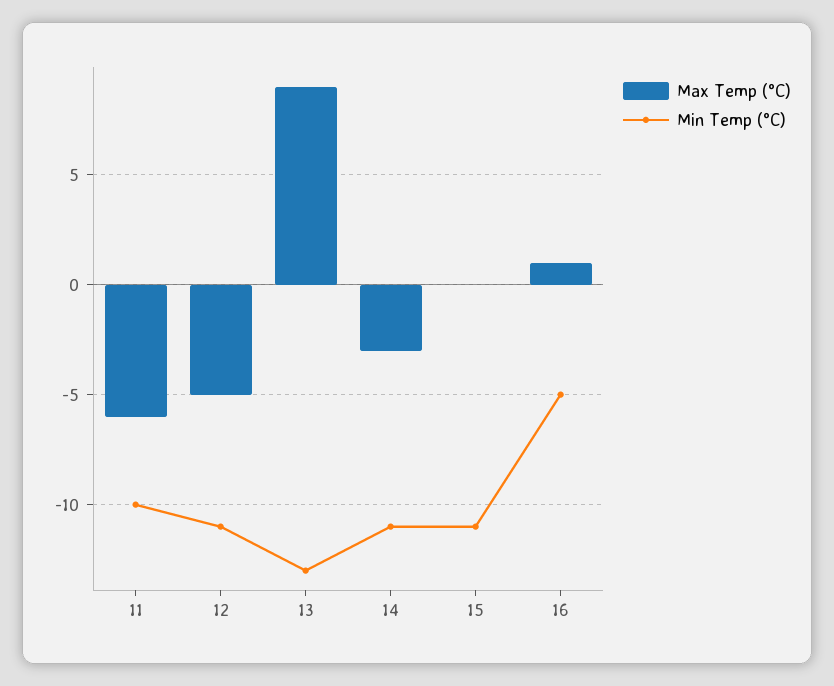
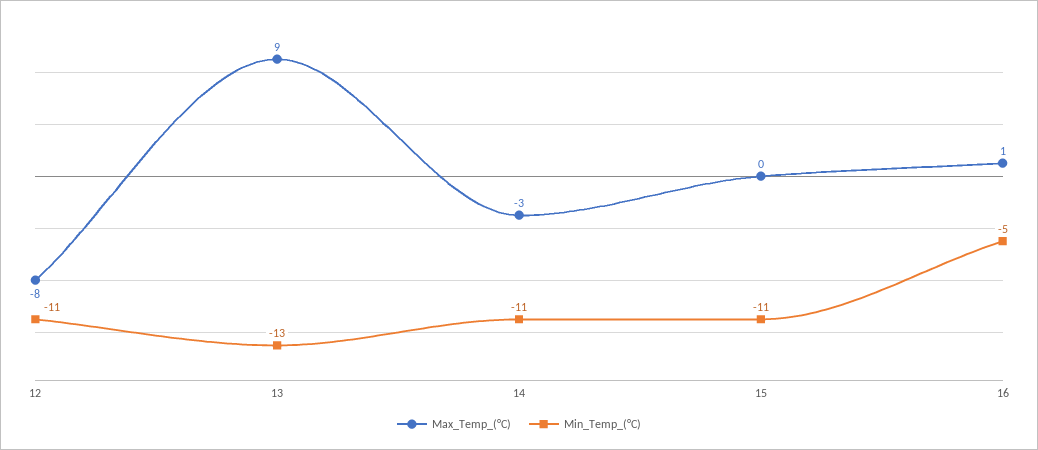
  {
    "Max Temp (°C)": {
-     "11": -6,
-     "12": -5,
+     "12": -8,
      "13": 9,
      "14": -3,
      "15": 0,
      "16": 1
    },
    "Min Temp (°C)": {
-     "11": -10,
      "12": -11,
      "13": -13,
      "14": -11,
      "15": -11,
      "16": -5
    }
  }

